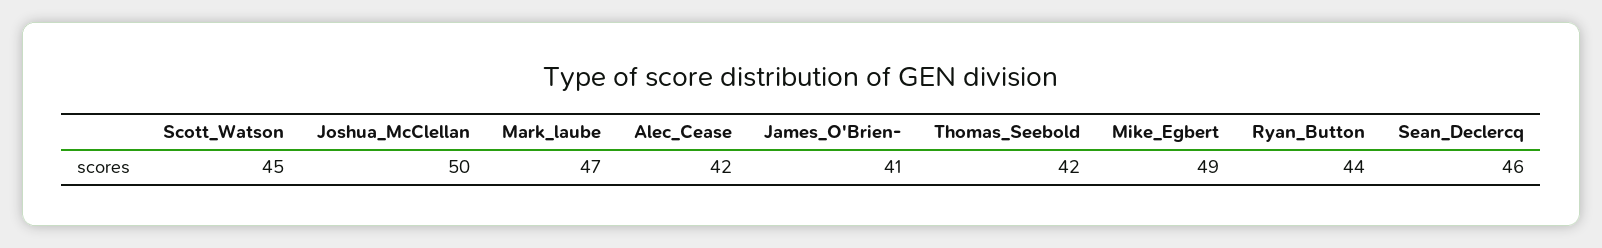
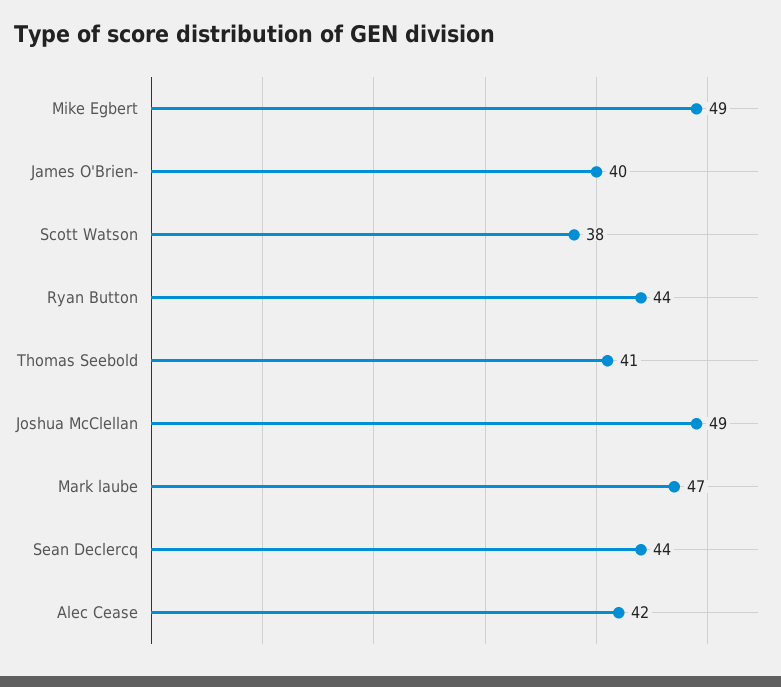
  {
-   "Scott_Watson": 45,
+   "Scott_Watson": 38,
-   "Joshua_McClellan": 50,
+   "Joshua_McClellan": 49,
    "Mark_laube": 47,
    "Alec_Cease": 42,
-   "James_O'Brien-": 41,
+   "James_O'Brien-": 40,
-   "Thomas_Seebold": 42,
+   "Thomas_Seebold": 41,
    "Mike_Egbert": 49,
    "Ryan_Button": 44,
-   "Sean_Declercq": 46
+   "Sean_Declercq": 44
  }

